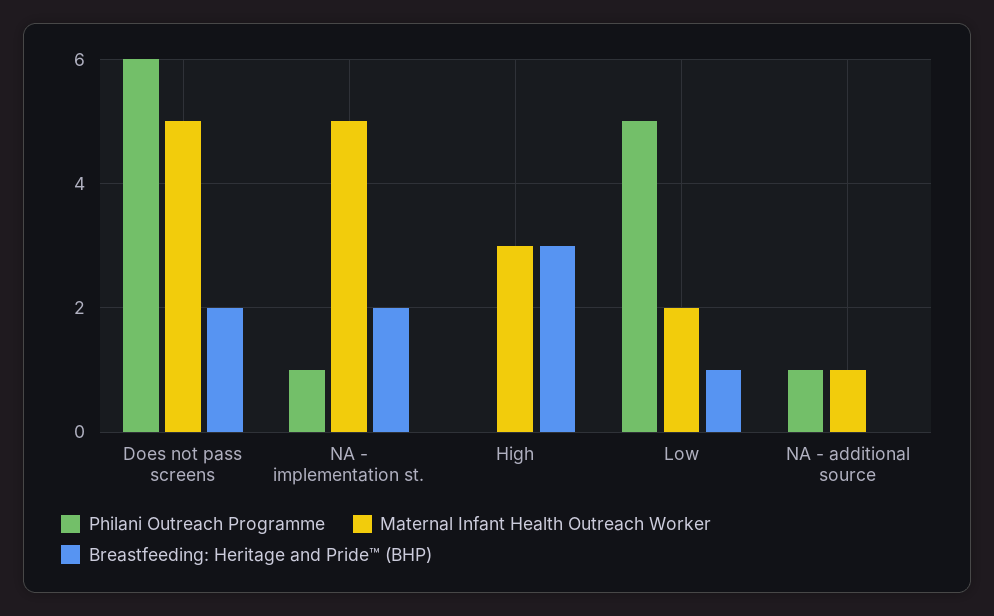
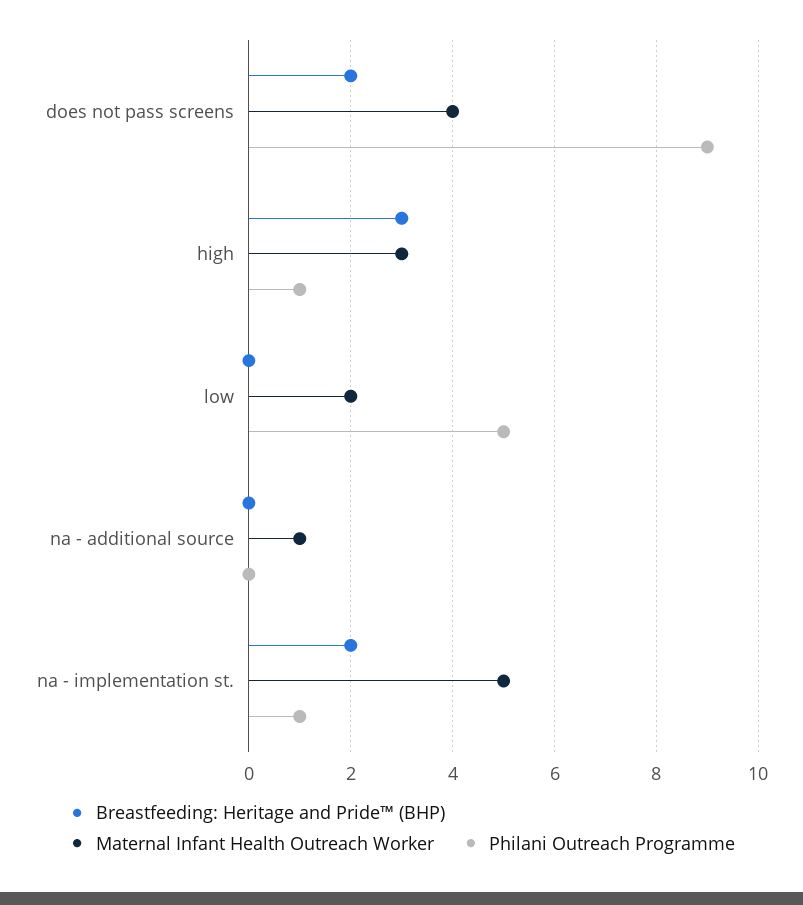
  {
    "Philani Outreach Programme": {
-     "Does not pass screens": 6,
+     "Does not pass screens": 9,
      "NA - implementation st.": 1,
-     "High": 0,
+     "High": 1,
      "Low": 5,
-     "NA - additional source": 1
+     "NA - additional source": 0
    },
    "Maternal Infant Health Outreach Worker": {
-     "Does not pass screens": 5,
+     "Does not pass screens": 4,
      "NA - implementation st.": 5,
      "High": 3,
      "Low": 2,
      "NA - additional source": 1
    },
    "Breastfeeding: Heritage and Pride™ (BHP)": {
      "Does not pass screens": 2,
      "NA - implementation st.": 2,
      "High": 3,
-     "Low": 1,
+     "Low": 0,
      "NA - additional source": 0
    }
  }

